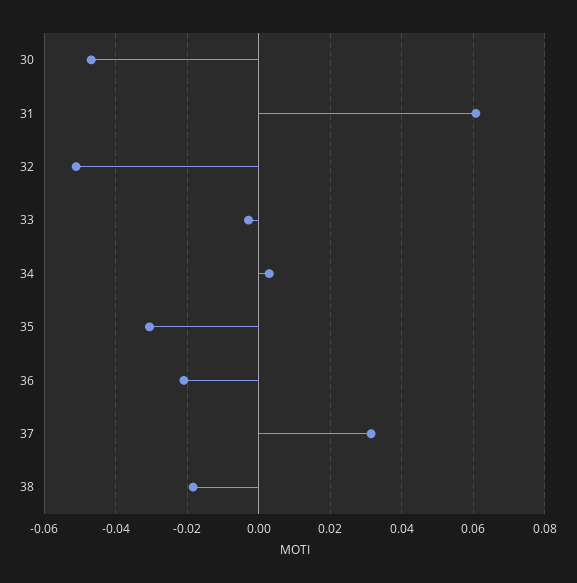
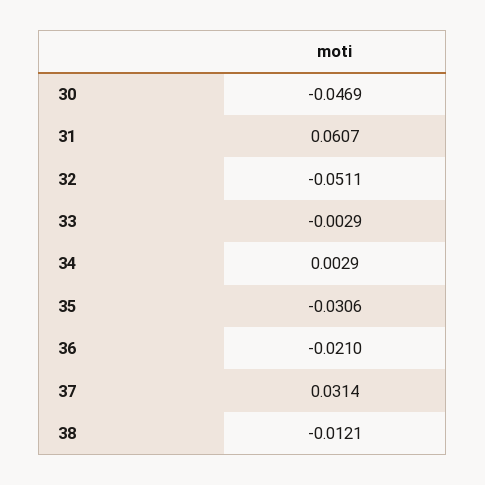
  {
    "30": -0.0469,
    "31": 0.0607,
    "32": -0.0511,
    "33": -0.0029,
    "34": 0.0029,
    "35": -0.0306,
    "36": -0.021,
    "37": 0.0314,
-   "38": -0.018
+   "38": -0.0121
  }

